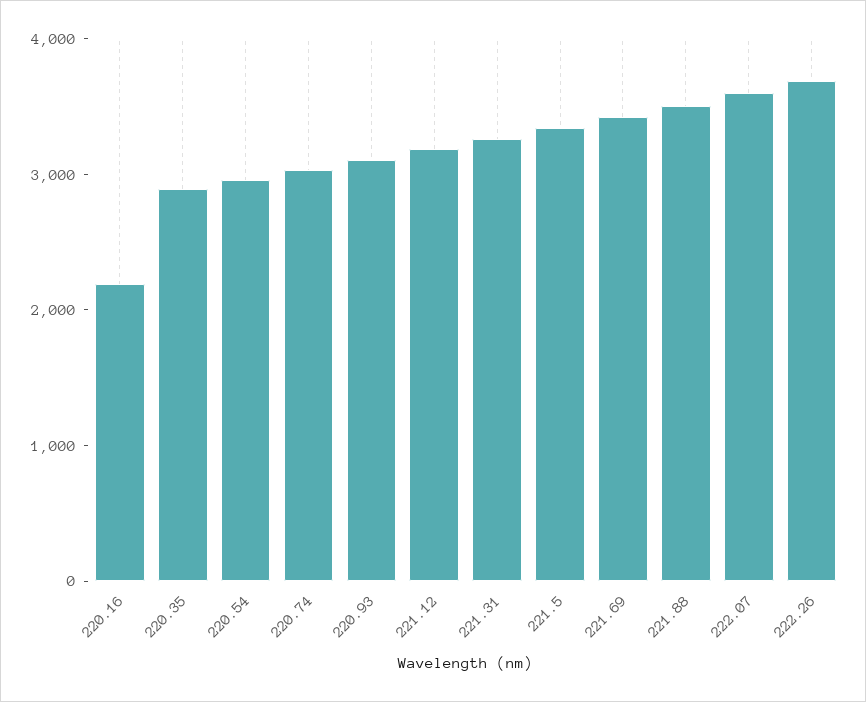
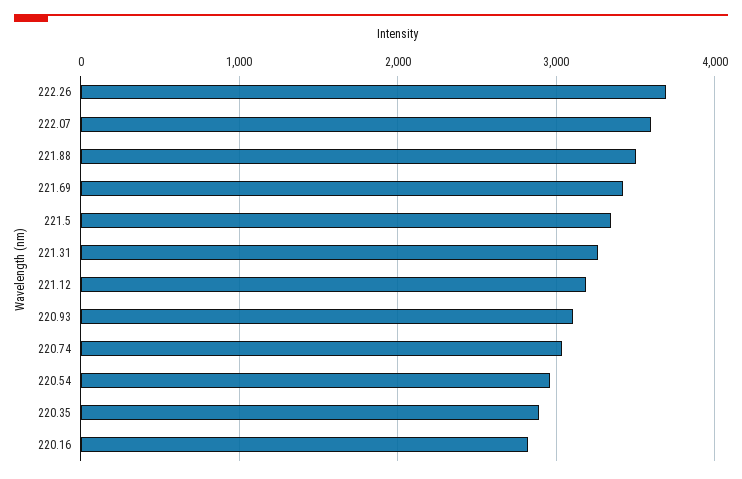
  {
-   "220.16": 2200,
+   "220.16": 2800,
    "220.35": 2900,
    "220.54": 3000,
    "220.74": 3000,
    "220.93": 3100,
    "221.12": 3200,
    "221.31": 3300,
    "221.5": 3300,
    "221.69": 3400,
    "221.88": 3500,
    "222.07": 3600,
    "222.26": 3700
  }

